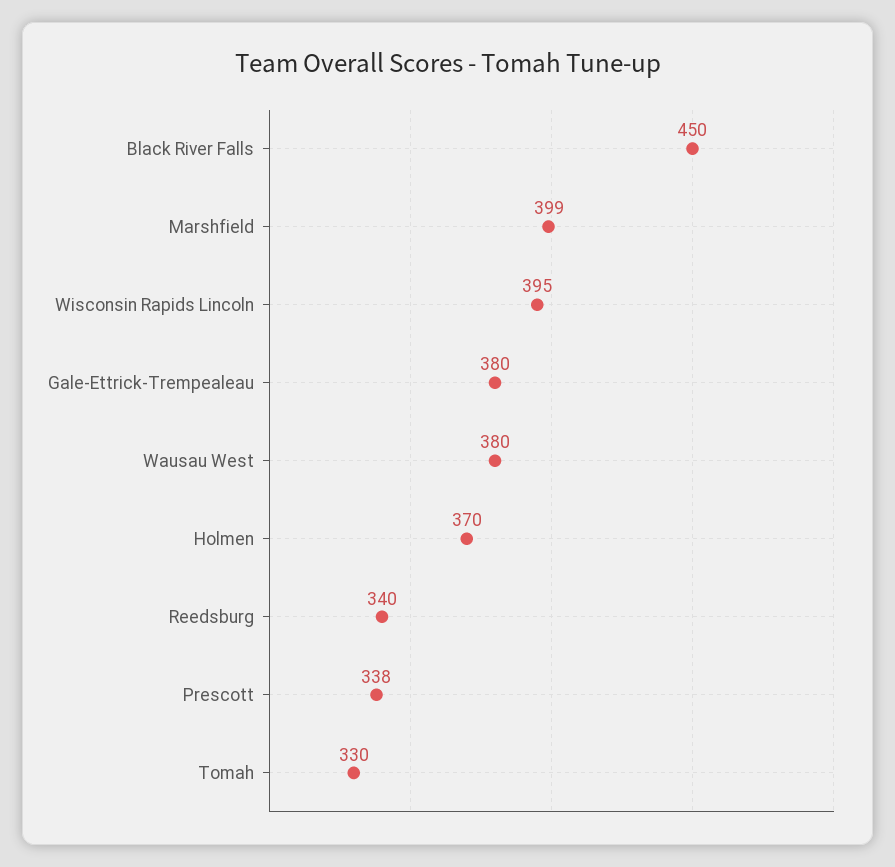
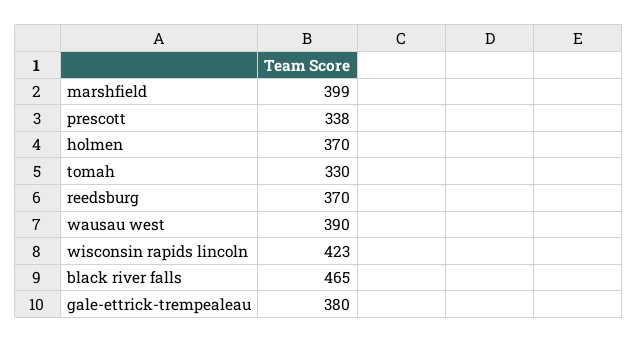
  {
-   "Black River Falls": 450,
+   "Black River Falls": 465,
    "Marshfield": 399,
-   "Wisconsin Rapids Lincoln": 395,
+   "Wisconsin Rapids Lincoln": 423,
    "Gale-Ettrick-Trempealeau": 380,
-   "Wausau West": 380,
+   "Wausau West": 390,
    "Holmen": 370,
-   "Reedsburg": 340,
+   "Reedsburg": 370,
    "Prescott": 338,
    "Tomah": 330
  }

